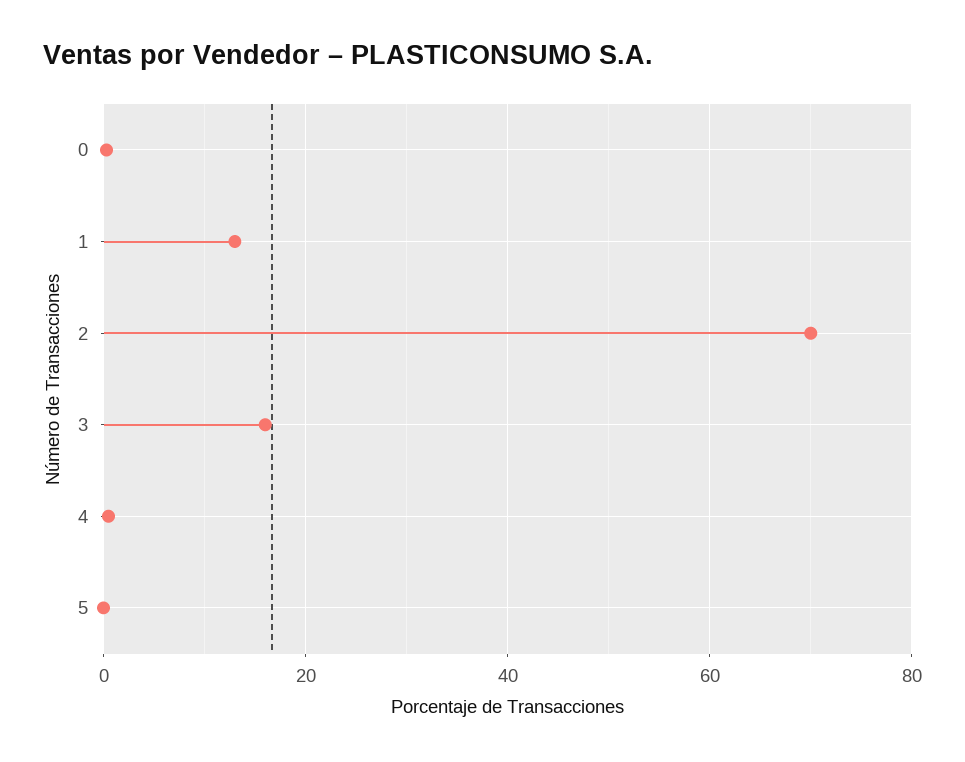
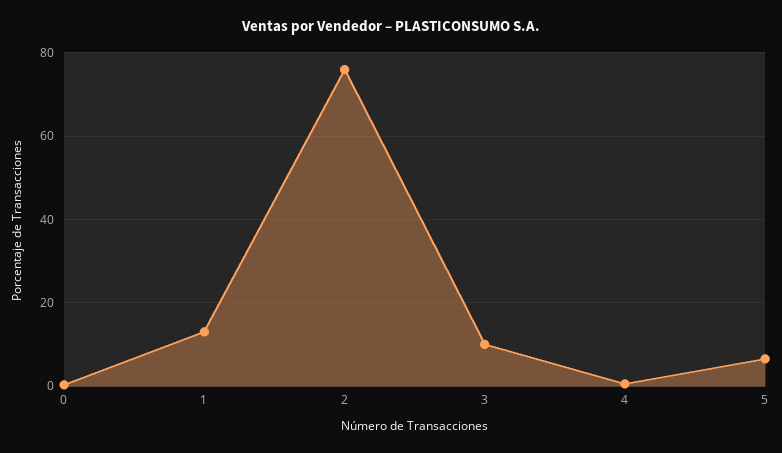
  {
    "0": 0,
    "1": 14,
-   "2": 70,
+   "2": 76,
-   "3": 16,
+   "3": 10,
    "4": 0,
-   "5": 0
+   "5": 6
  }

